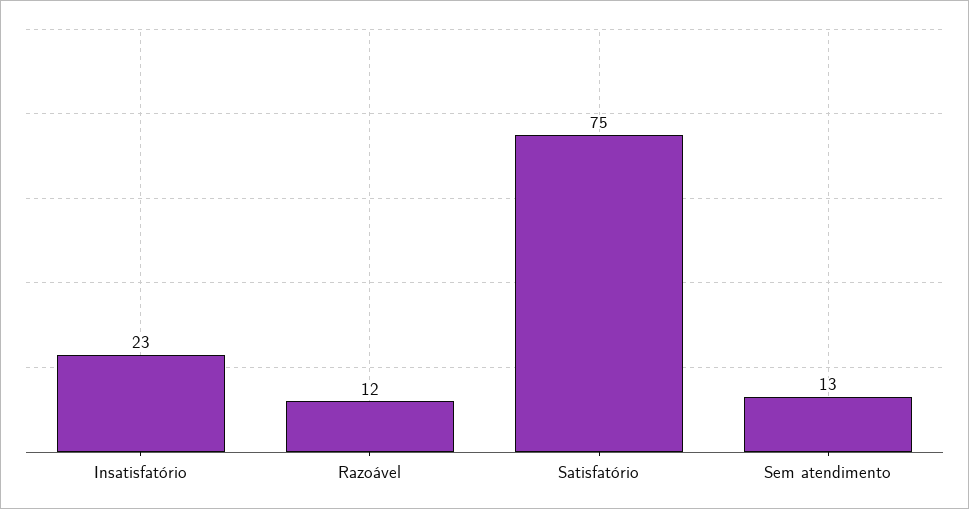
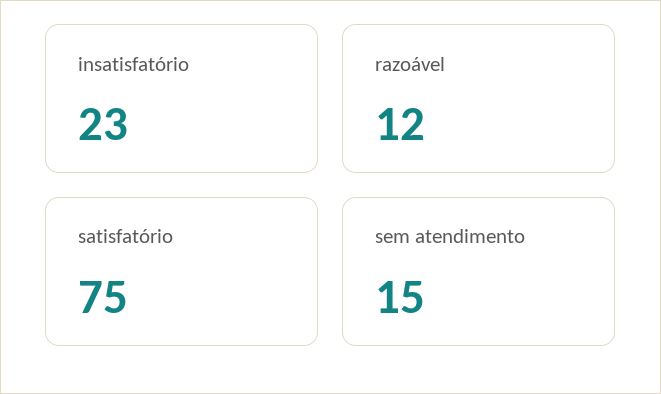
  {
    "Insatisfatório": 23,
    "Razoável": 12,
    "Satisfatório": 75,
-   "Sem atendimento": 13
+   "Sem atendimento": 15
  }

